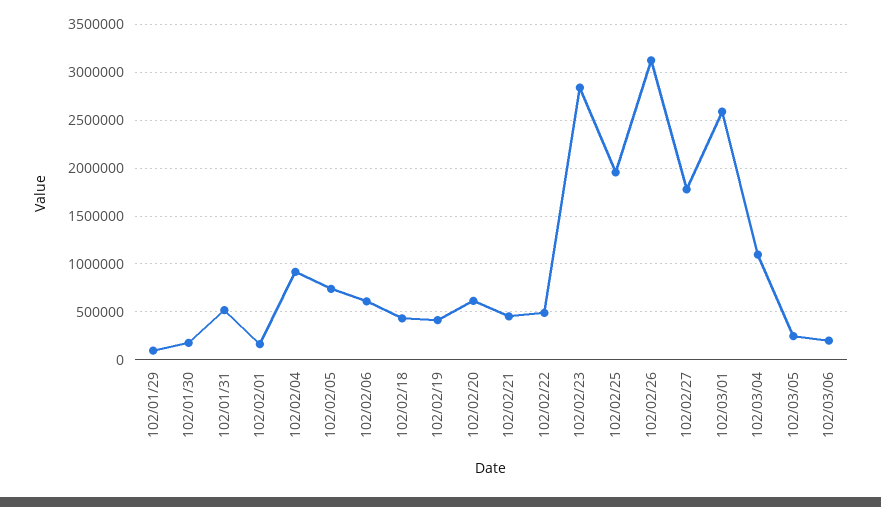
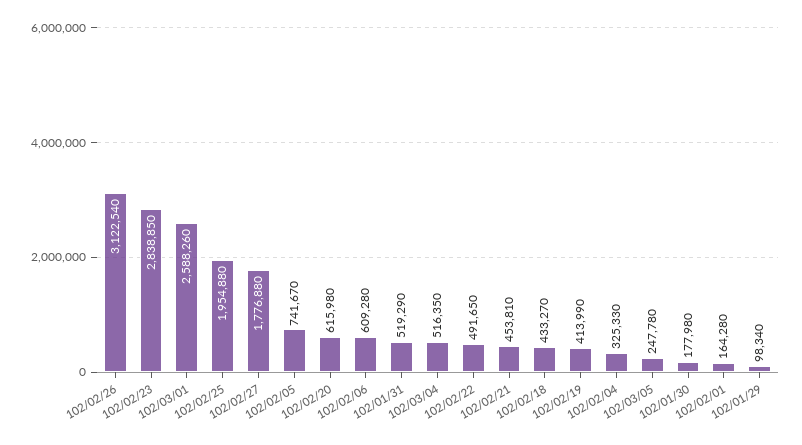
  {
    "102/01/29": 98340,
    "102/01/30": 177980,
    "102/01/31": 519290,
    "102/02/01": 164280,
-   "102/02/04": 900000,
+   "102/02/04": 325330,
    "102/02/05": 741670,
    "102/02/06": 609280,
    "102/02/18": 433270,
    "102/02/19": 413990,
    "102/02/20": 615980,
    "102/02/21": 453810,
    "102/02/22": 491650,
    "102/02/23": 2838850,
    "102/02/25": 1954880,
    "102/02/26": 3122540,
    "102/02/27": 1776880,
    "102/03/01": 2588260,
-   "102/03/04": 1100000,
+   "102/03/04": 516350,
-   "102/03/05": 247780,
+   "102/03/05": 247780
-   "102/03/06": 200000
  }

